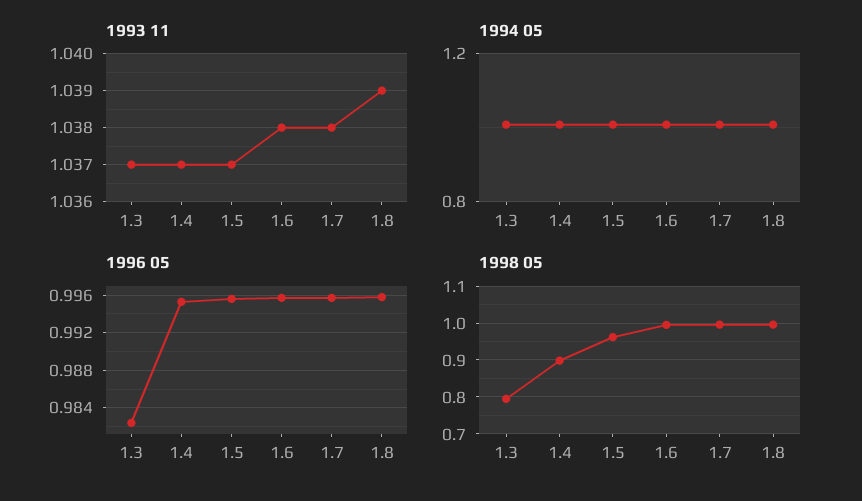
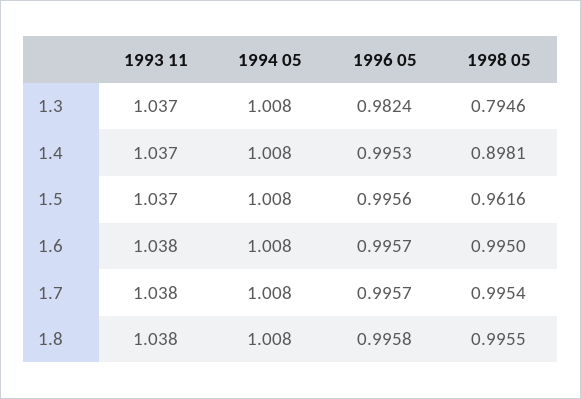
  {
    "1993 11": {
      "1.3": 1.037,
      "1.4": 1.037,
      "1.5": 1.037,
      "1.6": 1.038,
      "1.7": 1.038,
-     "1.8": 1.039
+     "1.8": 1.038
    },
    "1994 05": {
      "1.3": 1.008,
      "1.4": 1.008,
      "1.5": 1.008,
      "1.6": 1.008,
      "1.7": 1.008,
      "1.8": 1.008
    },
    "1996 05": {
      "1.3": 0.9824,
      "1.4": 0.9953,
      "1.5": 0.9956,
      "1.6": 0.9957,
      "1.7": 0.9957,
      "1.8": 0.9958
    },
    "1998 05": {
      "1.3": 0.7946,
      "1.4": 0.8981,
      "1.5": 0.9616,
      "1.6": 0.995,
      "1.7": 0.9954,
      "1.8": 0.9955
    }
  }

